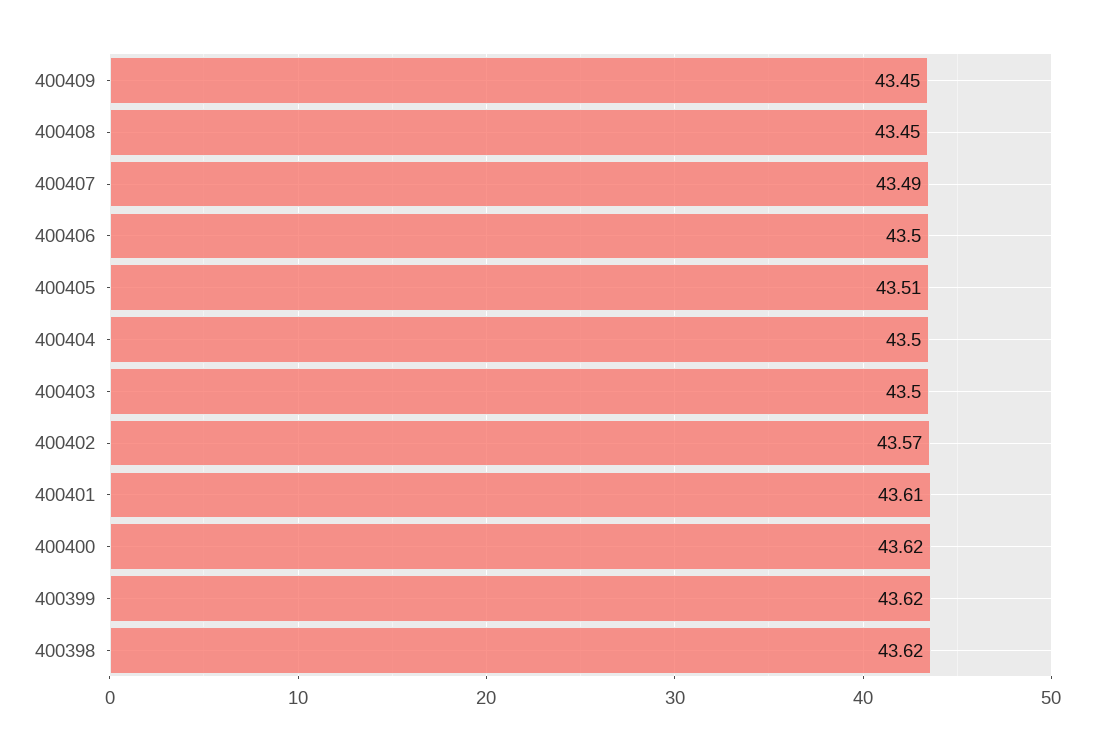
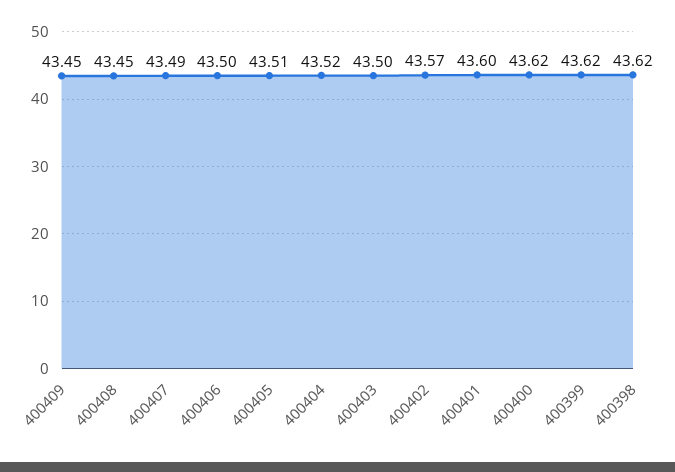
  {
    "400409": 43.45,
    "400408": 43.45,
    "400407": 43.49,
    "400406": 43.5,
    "400405": 43.51,
-   "400404": 43.5,
+   "400404": 43.52,
    "400403": 43.5,
    "400402": 43.57,
-   "400401": 43.61,
+   "400401": 43.6,
    "400400": 43.62,
    "400399": 43.62,
    "400398": 43.62
  }

